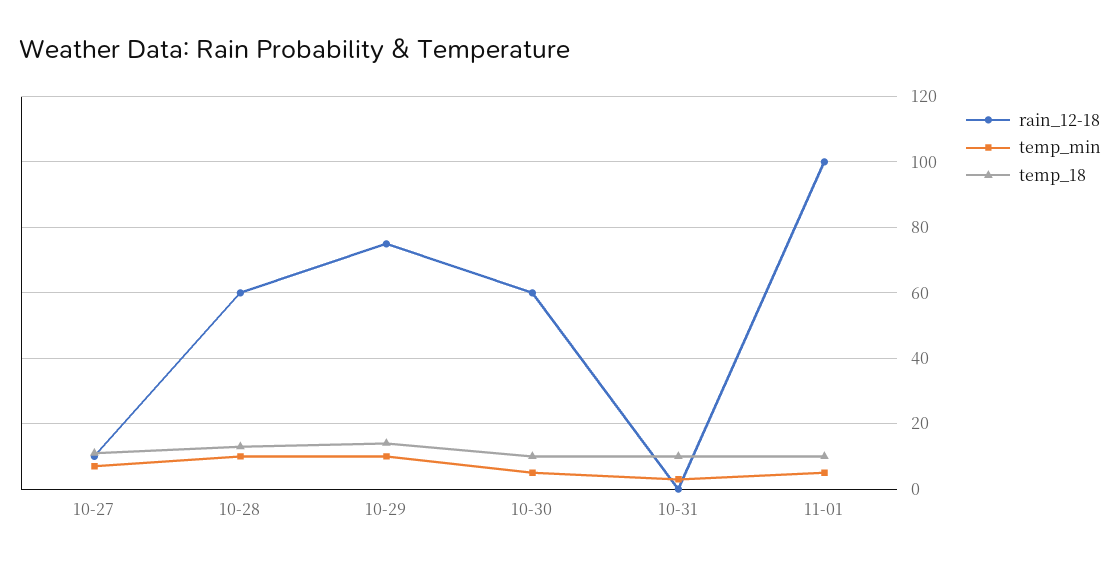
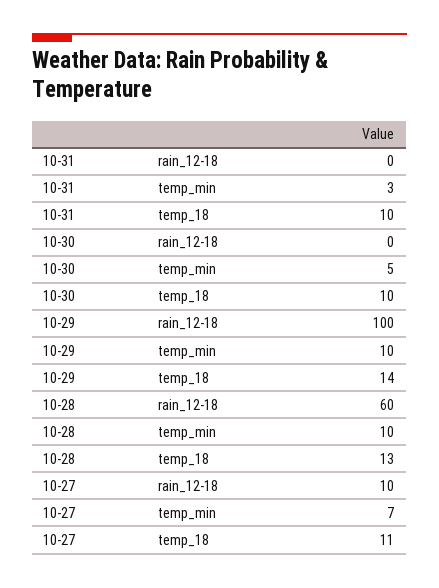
  {
    "rain_12-18": {
      "10-27": 10,
      "10-28": 60,
-     "10-29": 75,
+     "10-29": 100,
-     "10-30": 60,
+     "10-30": 0,
-     "10-31": 0,
+     "10-31": 0
-     "11-01": 100
    },
    "temp_min": {
      "10-27": 7,
      "10-28": 10,
      "10-29": 10,
      "10-30": 5,
-     "10-31": 3,
+     "10-31": 3
-     "11-01": 5
    },
    "temp_18": {
      "10-27": 11,
      "10-28": 13,
      "10-29": 14,
      "10-30": 10,
-     "10-31": 10,
+     "10-31": 10
-     "11-01": 10
    }
  }

